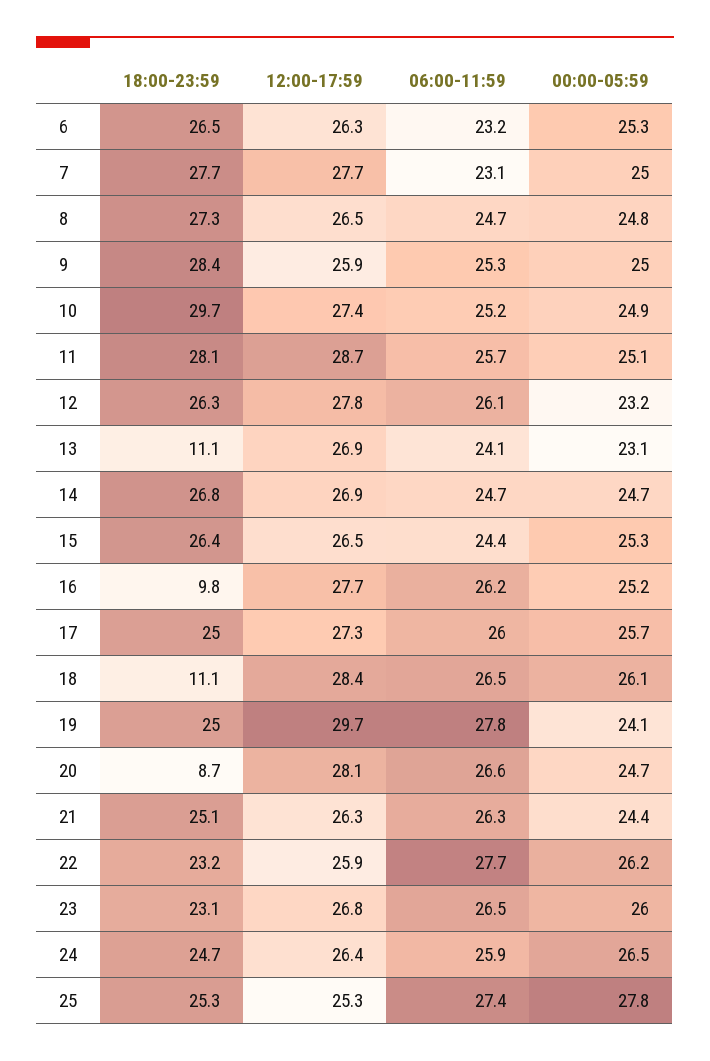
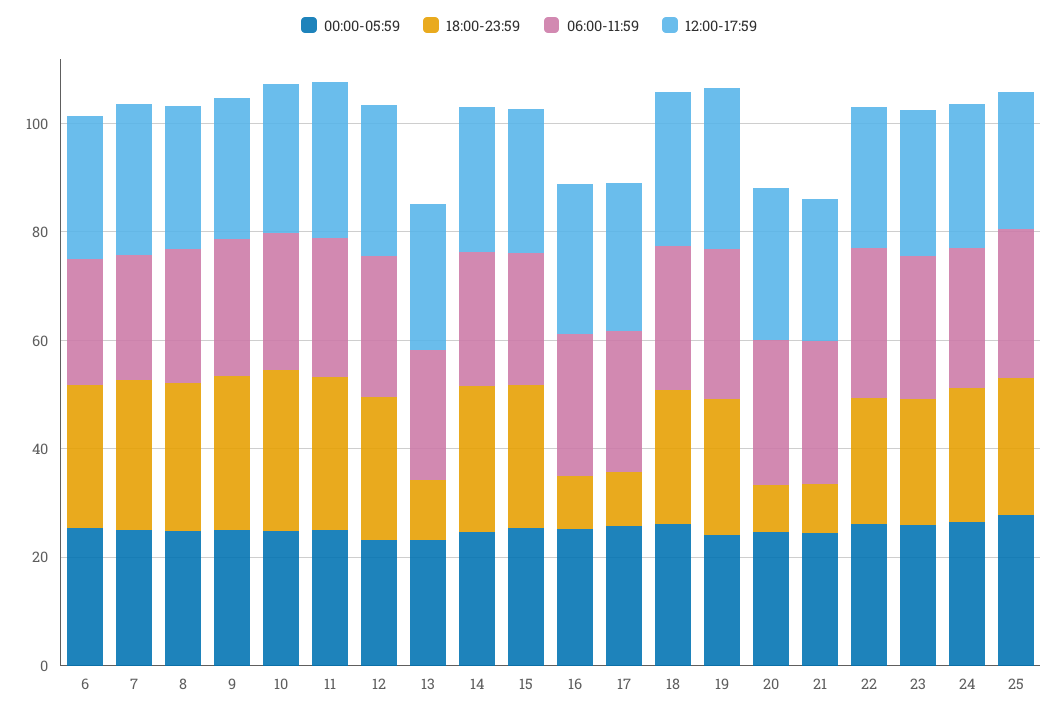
  {
    "18:00-23:59": {
      "6": 26.5,
      "7": 27.7,
      "8": 27.3,
      "9": 28.4,
      "10": 29.7,
      "11": 28.1,
      "12": 26.3,
      "13": 11.1,
      "14": 26.8,
      "15": 26.4,
      "16": 9.8,
-     "17": 25,
+     "17": 10,
-     "18": 11.1,
+     "18": 25,
      "19": 25,
      "20": 8.7,
-     "21": 25.1,
+     "21": 10,
      "22": 23.2,
      "23": 23.1,
      "24": 24.7,
      "25": 25.3
    },
    "12:00-17:59": {
      "6": 26.3,
      "7": 27.7,
      "8": 26.5,
      "9": 25.9,
      "10": 27.4,
      "11": 28.7,
      "12": 27.8,
      "13": 26.9,
      "14": 26.9,
      "15": 26.5,
      "16": 27.7,
      "17": 27.3,
      "18": 28.4,
      "19": 29.7,
      "20": 28.1,
      "21": 26.3,
      "22": 25.9,
      "23": 26.8,
      "24": 26.4,
      "25": 25.3
    },
    "06:00-11:59": {
      "6": 23.2,
      "7": 23.1,
      "8": 24.7,
      "9": 25.3,
      "10": 25.2,
      "11": 25.7,
      "12": 26.1,
      "13": 24.1,
      "14": 24.7,
      "15": 24.4,
      "16": 26.2,
      "17": 26,
      "18": 26.5,
      "19": 27.8,
      "20": 26.6,
      "21": 26.3,
      "22": 27.7,
      "23": 26.5,
      "24": 25.9,
      "25": 27.4
    },
    "00:00-05:59": {
      "6": 25.3,
      "7": 25,
      "8": 24.8,
      "9": 25,
      "10": 24.9,
      "11": 25.1,
      "12": 23.2,
      "13": 23.1,
      "14": 24.7,
      "15": 25.3,
      "16": 25.2,
      "17": 25.7,
      "18": 26.1,
      "19": 24.1,
      "20": 24.7,
      "21": 24.4,
      "22": 26.2,
      "23": 26,
      "24": 26.5,
      "25": 27.8
    }
  }

